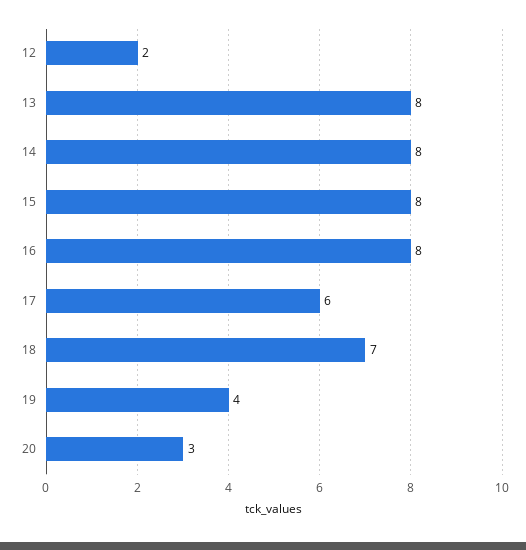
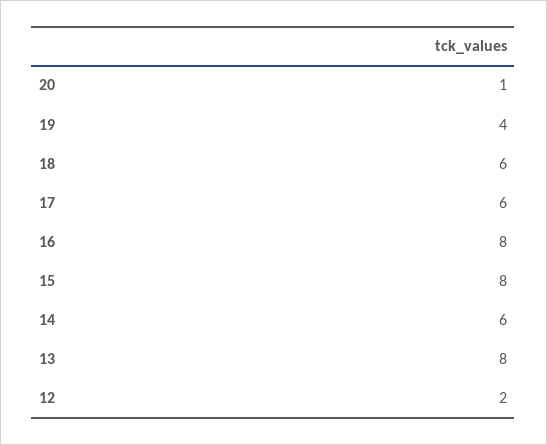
  {
    "12": 2,
    "13": 8,
-   "14": 8,
+   "14": 6,
    "15": 8,
    "16": 8,
    "17": 6,
-   "18": 7,
+   "18": 6,
    "19": 4,
-   "20": 3
+   "20": 1
  }

